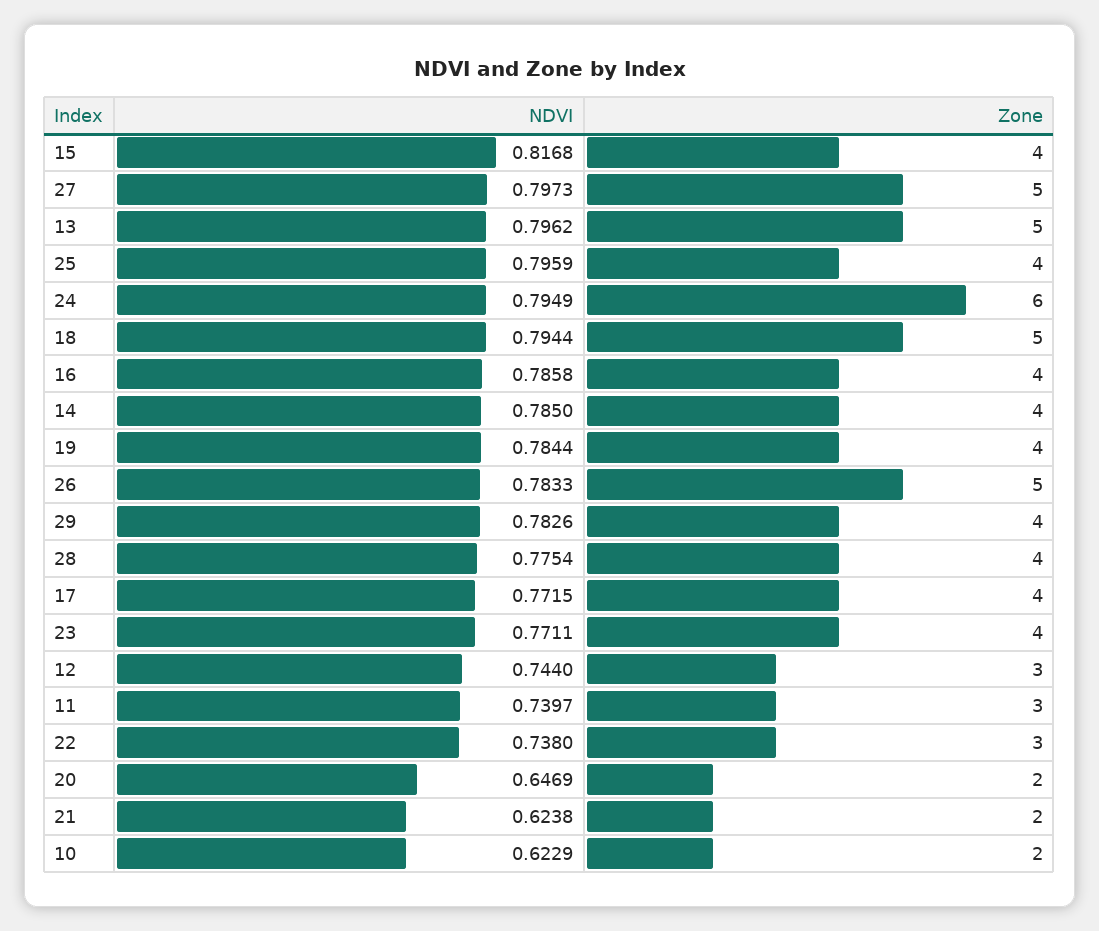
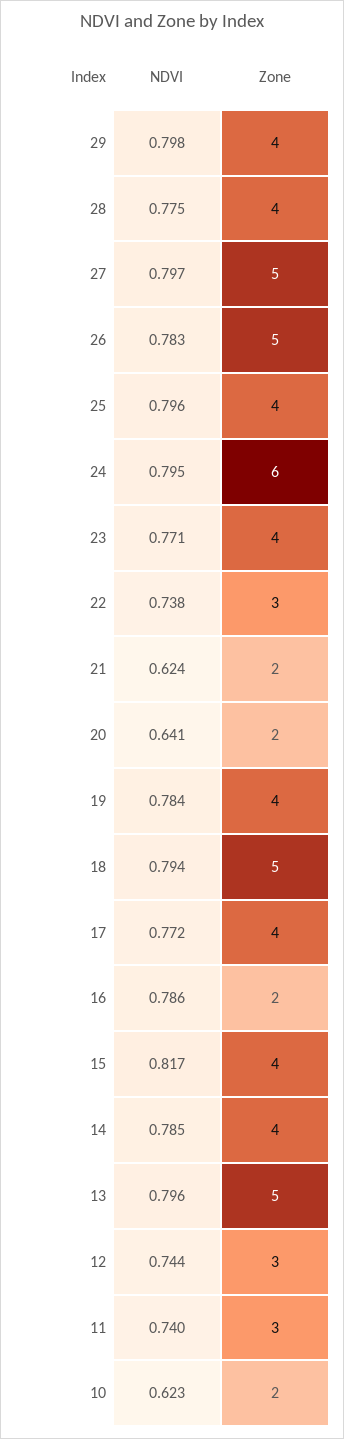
  {
    "NDVI": {
      "15": 0.8168,
      "27": 0.7973,
      "13": 0.7962,
      "25": 0.7959,
      "24": 0.7949,
      "18": 0.7944,
      "16": 0.7858,
      "14": 0.785,
      "19": 0.7844,
      "26": 0.7833,
-     "29": 0.7826,
+     "29": 0.798,
      "28": 0.7754,
      "17": 0.7715,
      "23": 0.7711,
      "12": 0.744,
      "11": 0.7397,
      "22": 0.738,
-     "20": 0.6469,
+     "20": 0.641,
      "21": 0.6238,
      "10": 0.6229
    },
    "Zone": {
      "15": 4,
      "27": 5,
      "13": 5,
      "25": 4,
      "24": 6,
      "18": 5,
-     "16": 4,
+     "16": 2,
      "14": 4,
      "19": 4,
      "26": 5,
      "29": 4,
      "28": 4,
      "17": 4,
      "23": 4,
      "12": 3,
      "11": 3,
      "22": 3,
      "20": 2,
      "21": 2,
      "10": 2
    }
  }

